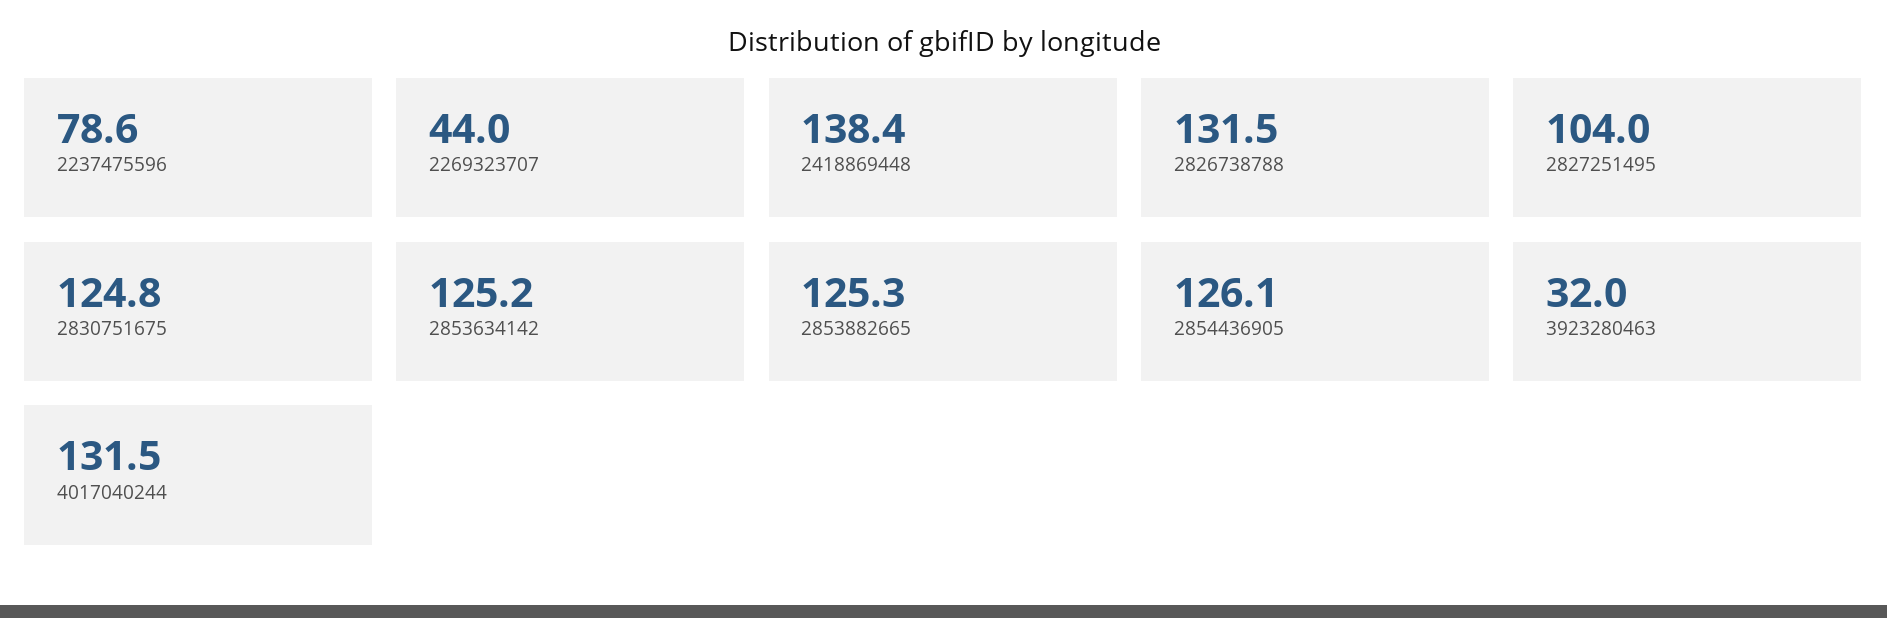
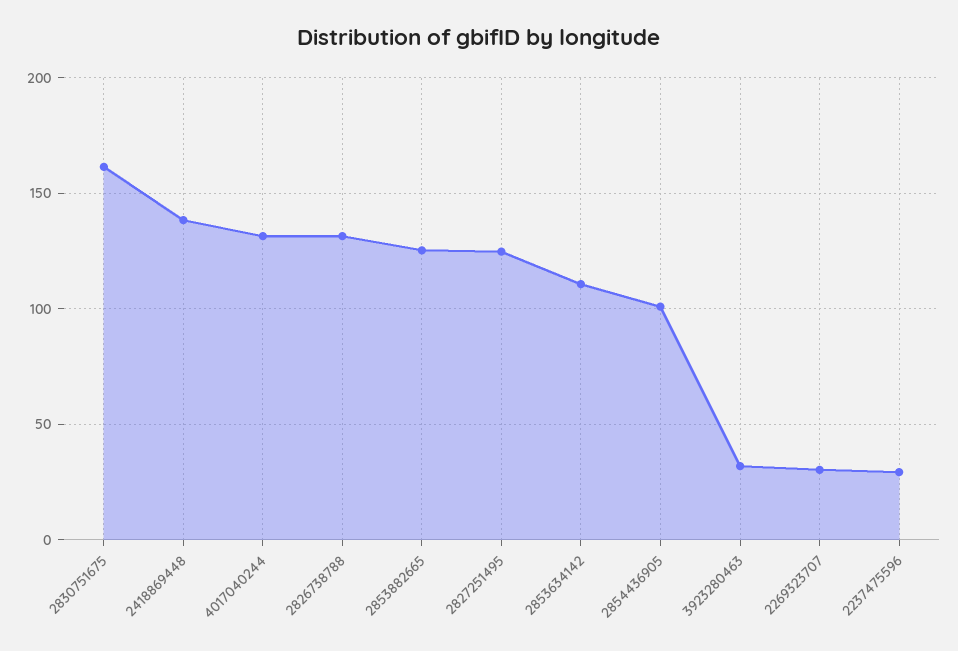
  {
-   "2237475596": 78.6,
+   "2237475596": 30,
-   "2269323707": 44,
+   "2269323707": 30,
    "2418869448": 138.4,
    "2826738788": 131.5,
-   "2827251495": 104,
+   "2827251495": 125,
-   "2830751675": 124.8,
+   "2830751675": 160,
-   "2853634142": 125.2,
+   "2853634142": 110,
    "2853882665": 125.3,
-   "2854436905": 126.1,
+   "2854436905": 100,
    "3923280463": 32,
    "4017040244": 131.5
  }

